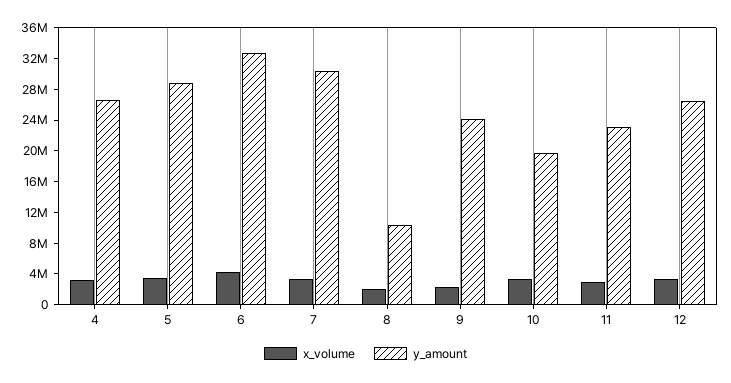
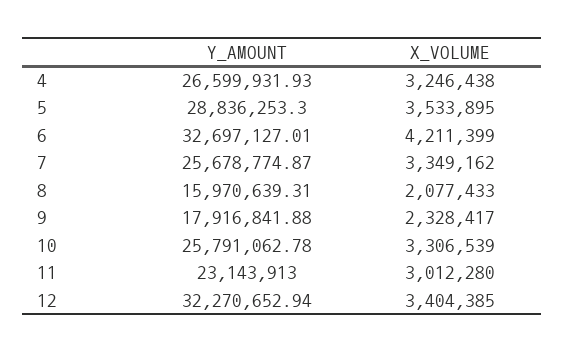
  {
    "x_volume": {
      "4": 3246438,
      "5": 3533895,
      "6": 4211399,
      "7": 3349162,
      "8": 2077433,
      "9": 2328417,
      "10": 3306539,
      "11": 3012280,
      "12": 3404385
    },
    "y_amount": {
      "4": 26599931.93,
      "5": 28836253.3,
      "6": 32697127.01,
-     "7": 30000000,
+     "7": 25678774.87,
-     "8": 10000000,
+     "8": 15970639.31,
-     "9": 24000000,
+     "9": 17916841.88,
-     "10": 20000000,
+     "10": 25791062.78,
      "11": 23143913,
-     "12": 26000000
+     "12": 32270652.94
    }
  }

